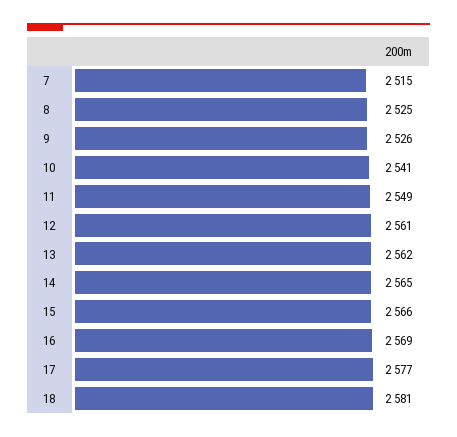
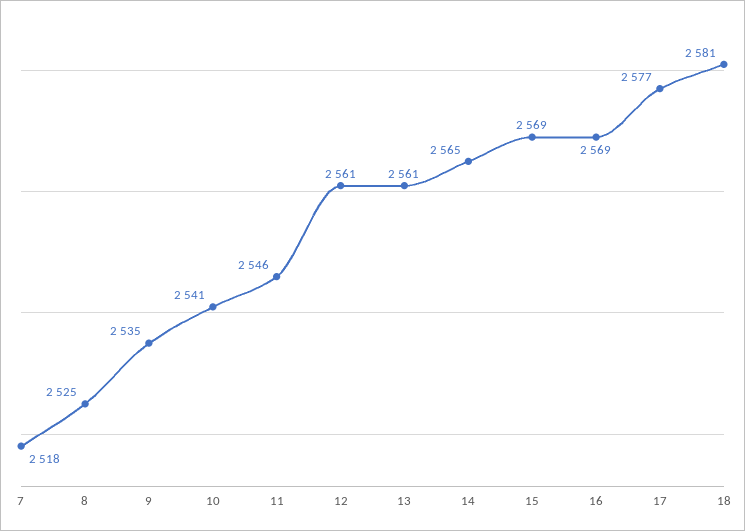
  {
-   "7": 2515,
+   "7": 2518,
    "8": 2525,
-   "9": 2526,
+   "9": 2535,
    "10": 2541,
-   "11": 2549,
+   "11": 2546,
    "12": 2561,
-   "13": 2562,
+   "13": 2561,
    "14": 2565,
-   "15": 2566,
+   "15": 2569,
    "16": 2569,
    "17": 2577,
    "18": 2581
  }

